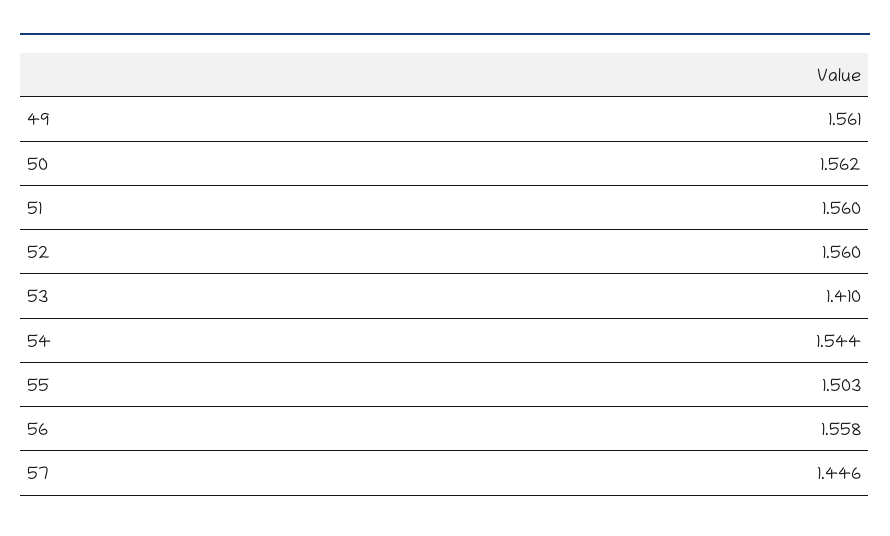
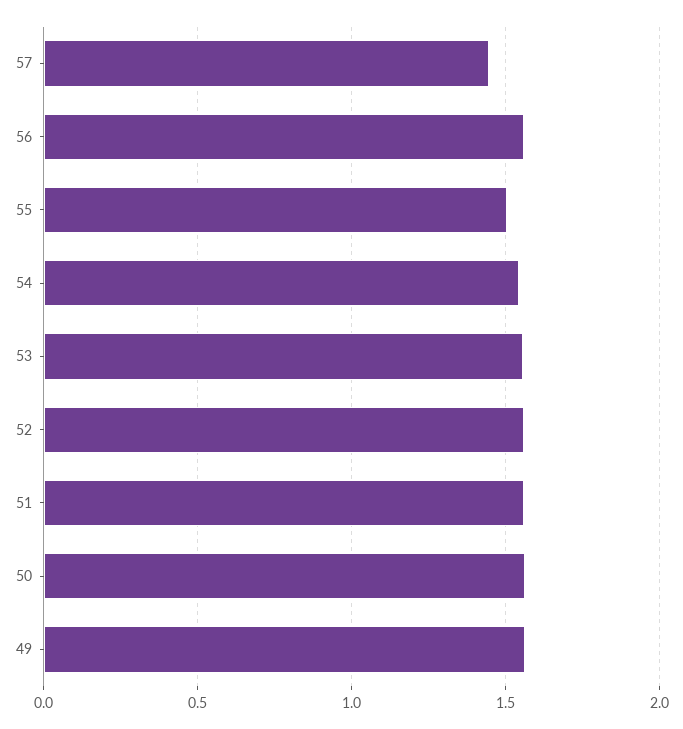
  {
    "49": 1.561,
    "50": 1.562,
    "51": 1.56,
    "52": 1.56,
-   "53": 1.41,
+   "53": 1.55,
    "54": 1.544,
    "55": 1.503,
    "56": 1.558,
    "57": 1.446
  }

